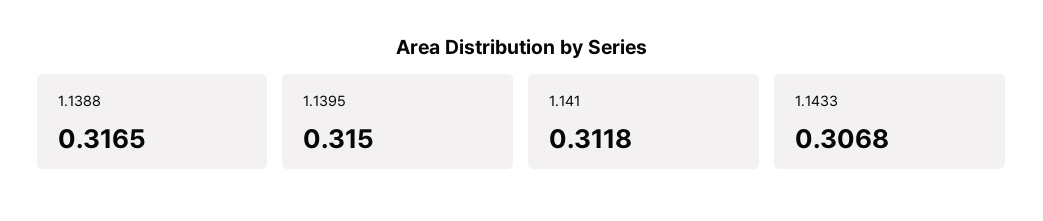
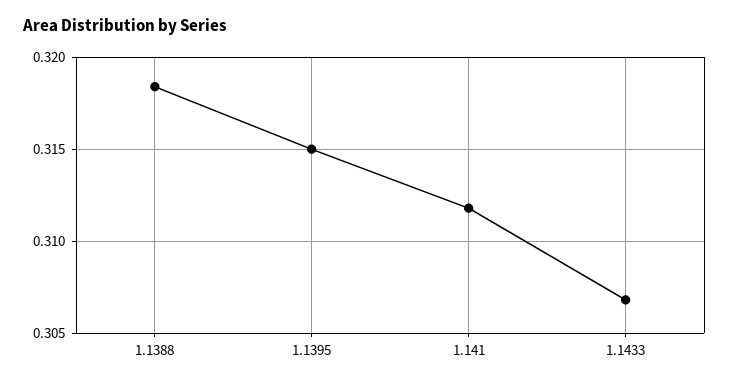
  {
-   "1.1388": 0.3165,
+   "1.1388": 0.3185,
    "1.1395": 0.315,
    "1.141": 0.3118,
    "1.1433": 0.3068
  }

